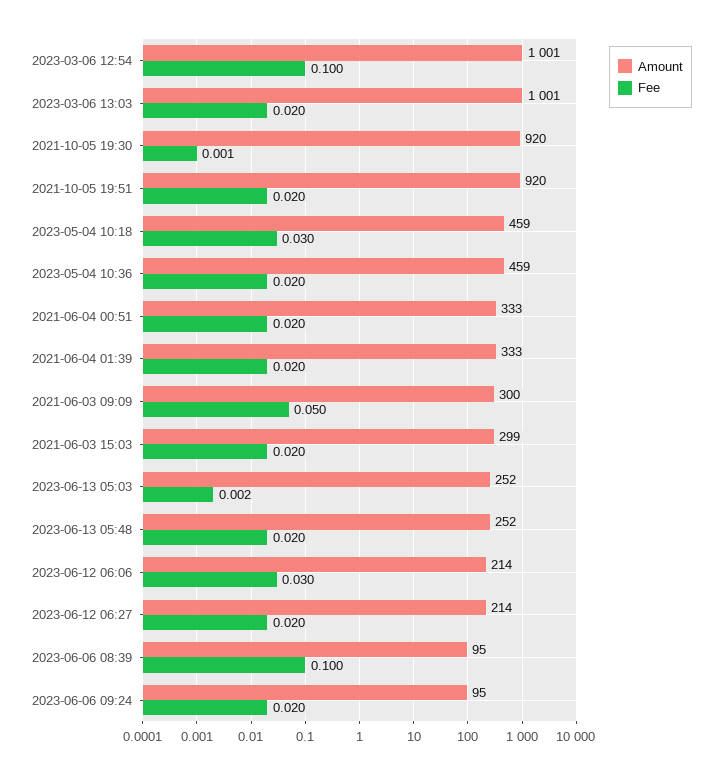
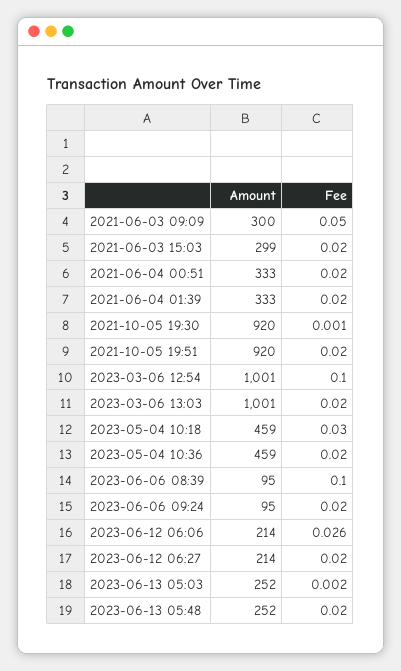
  {
    "Amount": {
      "2023-03-06 12:54": 1001,
      "2023-03-06 13:03": 1001,
      "2021-10-05 19:30": 920,
      "2021-10-05 19:51": 920,
      "2023-05-04 10:18": 459,
      "2023-05-04 10:36": 459,
      "2021-06-04 00:51": 333,
      "2021-06-04 01:39": 333,
      "2021-06-03 09:09": 300,
      "2021-06-03 15:03": 299,
      "2023-06-13 05:03": 252,
      "2023-06-13 05:48": 252,
      "2023-06-12 06:06": 214,
      "2023-06-12 06:27": 214,
      "2023-06-06 08:39": 95,
      "2023-06-06 09:24": 95
    },
    "Fee": {
      "2023-03-06 12:54": 0.1,
      "2023-03-06 13:03": 0.02,
      "2021-10-05 19:30": 0.001,
      "2021-10-05 19:51": 0.02,
      "2023-05-04 10:18": 0.03,
      "2023-05-04 10:36": 0.02,
      "2021-06-04 00:51": 0.02,
      "2021-06-04 01:39": 0.02,
      "2021-06-03 09:09": 0.05,
      "2021-06-03 15:03": 0.02,
      "2023-06-13 05:03": 0.002,
      "2023-06-13 05:48": 0.02,
-     "2023-06-12 06:06": 0.03,
+     "2023-06-12 06:06": 0.026,
      "2023-06-12 06:27": 0.02,
      "2023-06-06 08:39": 0.1,
      "2023-06-06 09:24": 0.02
    }
  }

